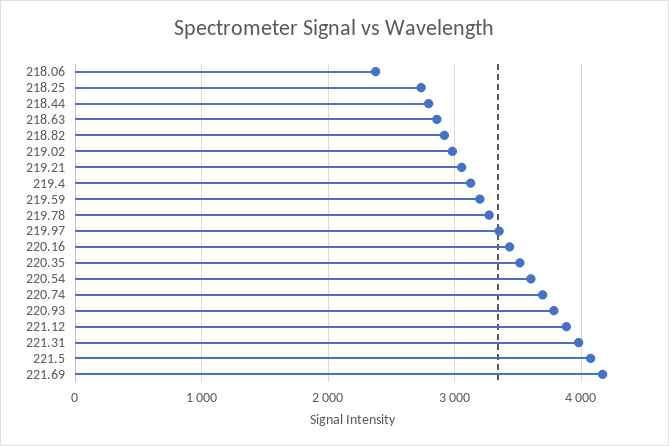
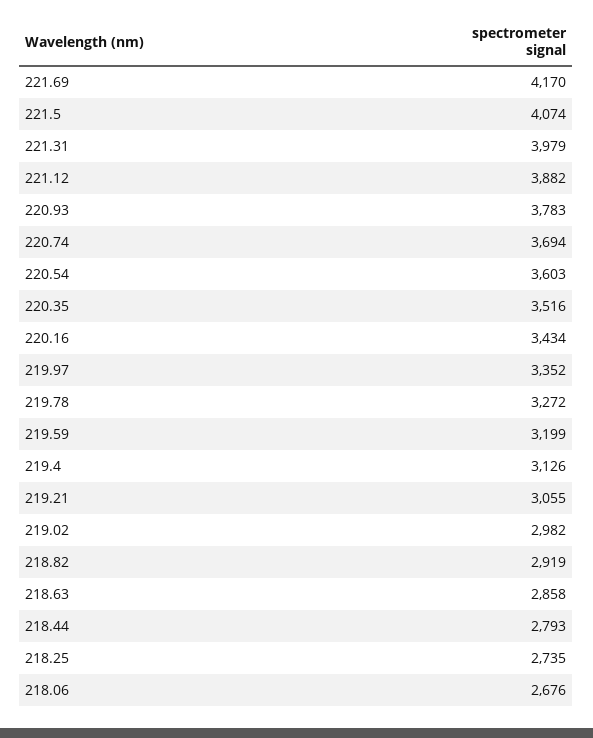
  {
-   "218.06": 2400,
+   "218.06": 2676,
    "218.25": 2735,
    "218.44": 2793,
    "218.63": 2858,
    "218.82": 2919,
    "219.02": 2982,
    "219.21": 3055,
    "219.4": 3126,
    "219.59": 3199,
    "219.78": 3272,
    "219.97": 3352,
    "220.16": 3434,
    "220.35": 3516,
    "220.54": 3603,
    "220.74": 3694,
    "220.93": 3783,
    "221.12": 3882,
    "221.31": 3979,
    "221.5": 4074,
    "221.69": 4170
  }

